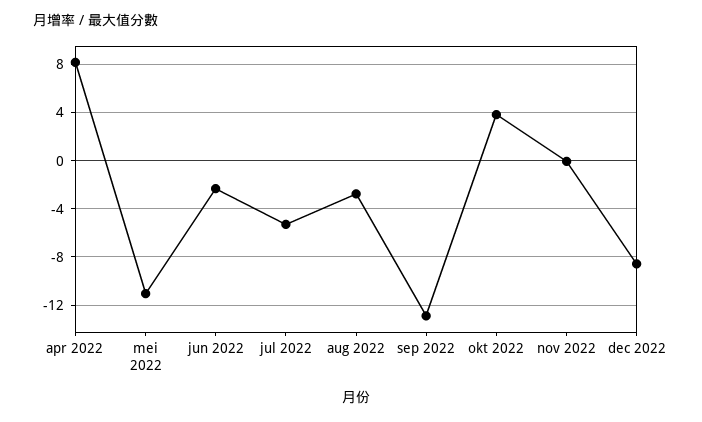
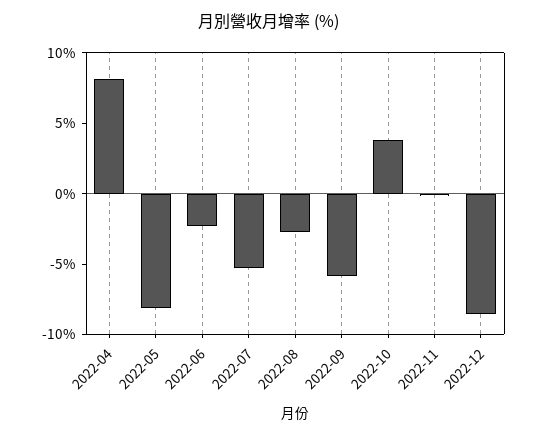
  {
    "apr 2022": 8,
-   "mei 2022": -11,
+   "mei 2022": -8,
    "jun 2022": -2.5,
    "jul 2022": -5.5,
    "aug 2022": -3,
-   "sep 2022": -13,
+   "sep 2022": -6,
    "okt 2022": 4,
    "nov 2022": 0,
    "dec 2022": -8.5
  }

